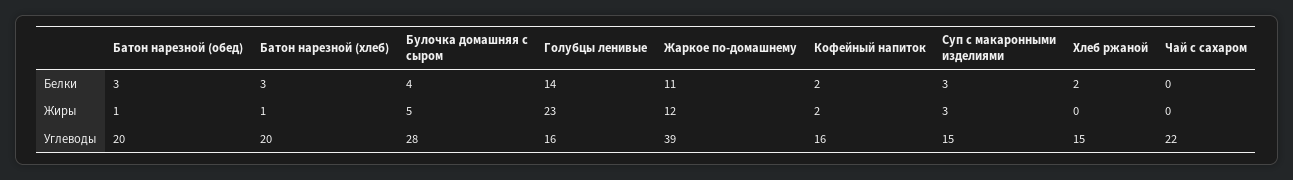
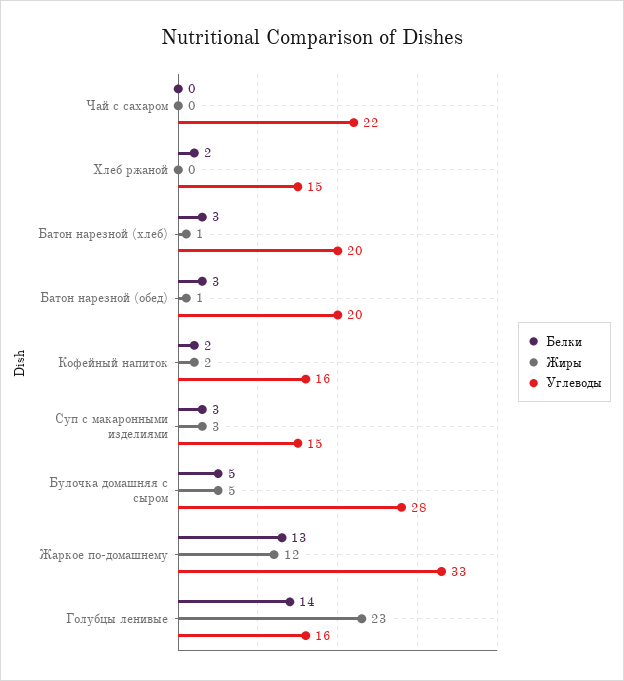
  {
    "Белки": {
      "Батон нарезной (обед)": 3,
      "Батон нарезной (хлеб)": 3,
-     "Булочка домашняя с сыром": 4,
+     "Булочка домашняя с сыром": 5,
      "Голубцы ленивые": 14,
-     "Жаркое по-домашнему": 11,
+     "Жаркое по-домашнему": 13,
      "Кофейный напиток": 2,
      "Суп с макаронными изделиями": 3,
      "Хлеб ржаной": 2,
      "Чай с сахаром": 0
    },
    "Жиры": {
      "Батон нарезной (обед)": 1,
      "Батон нарезной (хлеб)": 1,
      "Булочка домашняя с сыром": 5,
      "Голубцы ленивые": 23,
      "Жаркое по-домашнему": 12,
      "Кофейный напиток": 2,
      "Суп с макаронными изделиями": 3,
      "Хлеб ржаной": 0,
      "Чай с сахаром": 0
    },
    "Углеводы": {
      "Батон нарезной (обед)": 20,
      "Батон нарезной (хлеб)": 20,
      "Булочка домашняя с сыром": 28,
      "Голубцы ленивые": 16,
-     "Жаркое по-домашнему": 39,
+     "Жаркое по-домашнему": 33,
      "Кофейный напиток": 16,
      "Суп с макаронными изделиями": 15,
      "Хлеб ржаной": 15,
      "Чай с сахаром": 22
    }
  }

